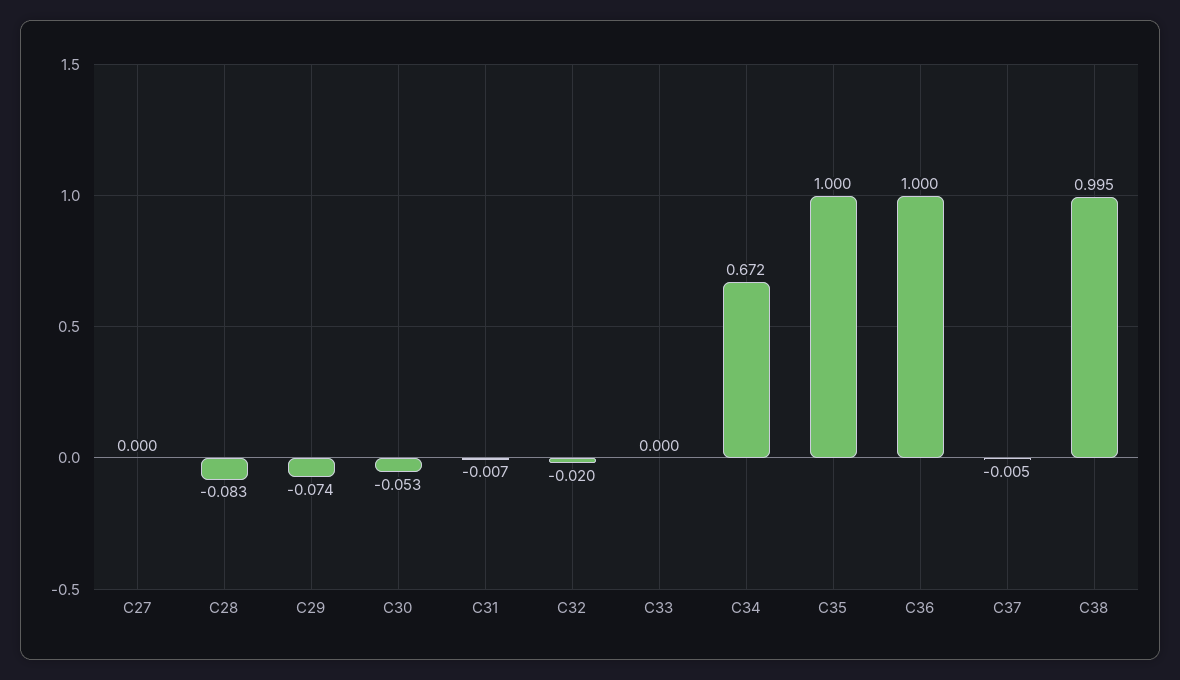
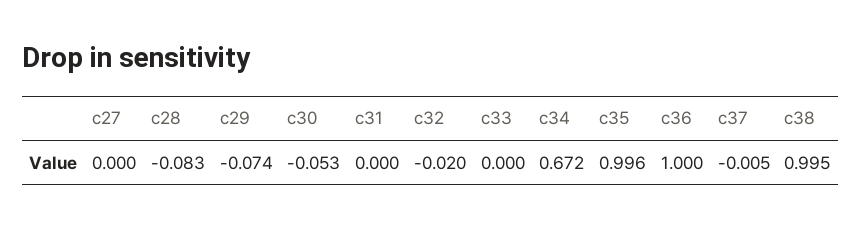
  {
    "C27": 0,
    "C28": -0.083,
    "C29": -0.074,
    "C30": -0.053,
-   "C31": -0.007,
+   "C31": 0,
    "C32": -0.02,
    "C33": 0,
    "C34": 0.672,
-   "C35": 1,
+   "C35": 0.996,
    "C36": 1,
    "C37": -0.005,
    "C38": 0.995
  }

